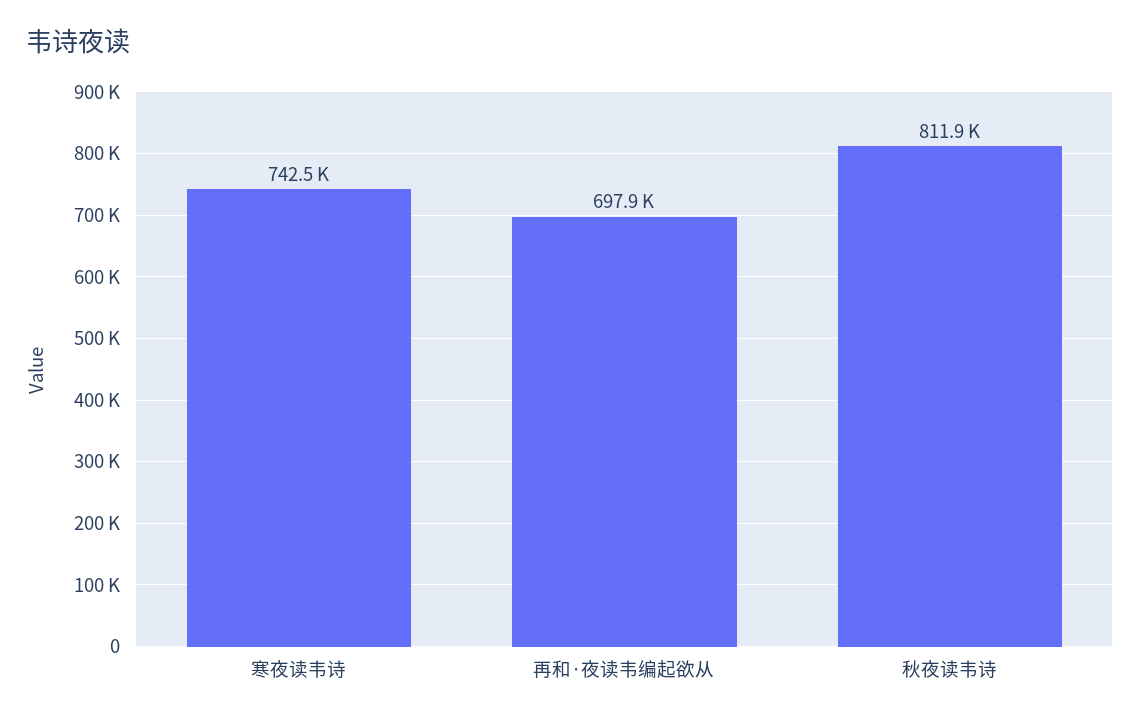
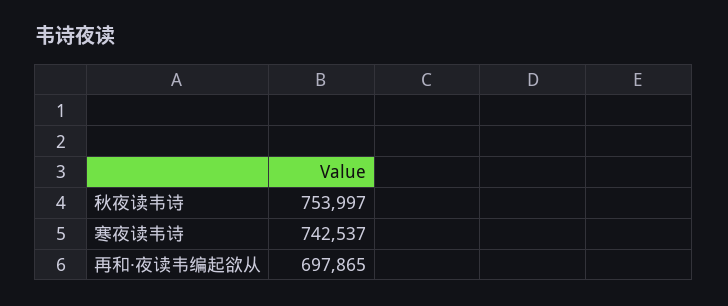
  {
    "寒夜读韦诗": 742537,
    "再和·夜读韦编起欲从": 697865,
-   "秋夜读韦诗": 811900
+   "秋夜读韦诗": 753997
  }

